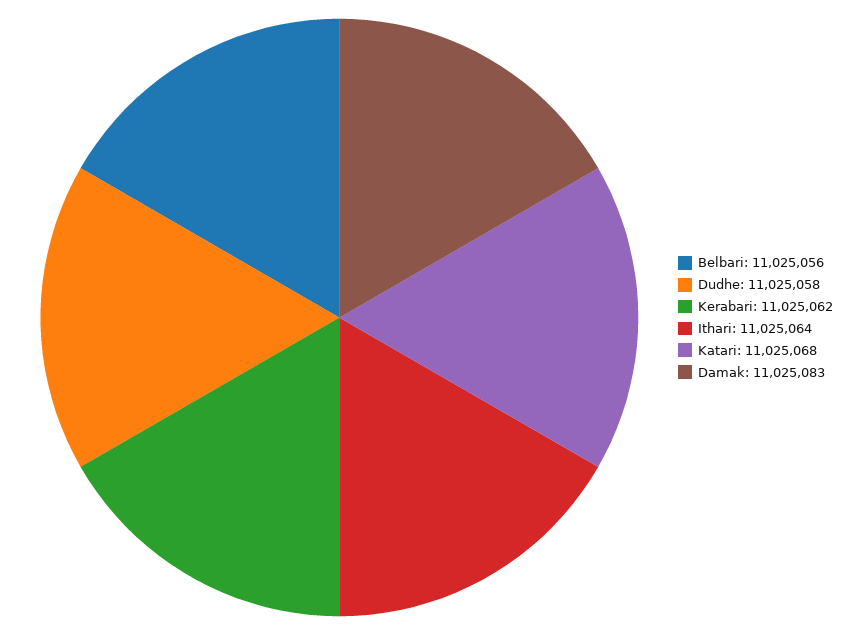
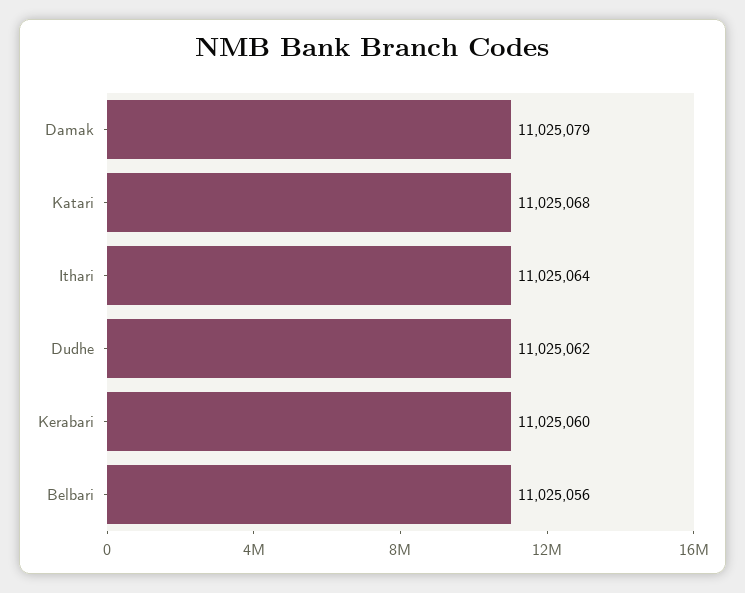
  {
    "Belbari": 11025056,
-   "Dudhe": 11025058,
+   "Dudhe": 11025062,
-   "Kerabari": 11025062,
+   "Kerabari": 11025060,
    "Ithari": 11025064,
    "Katari": 11025068,
-   "Damak": 11025083
+   "Damak": 11025079
  }

